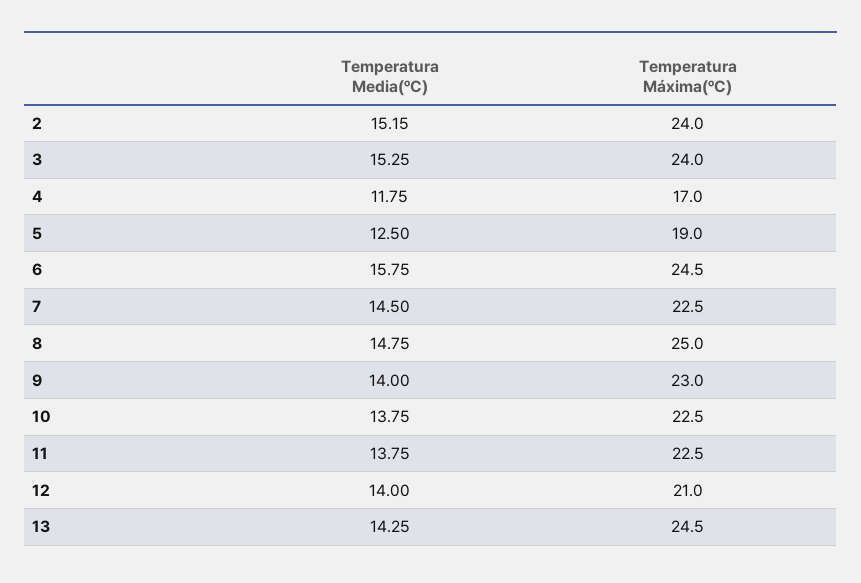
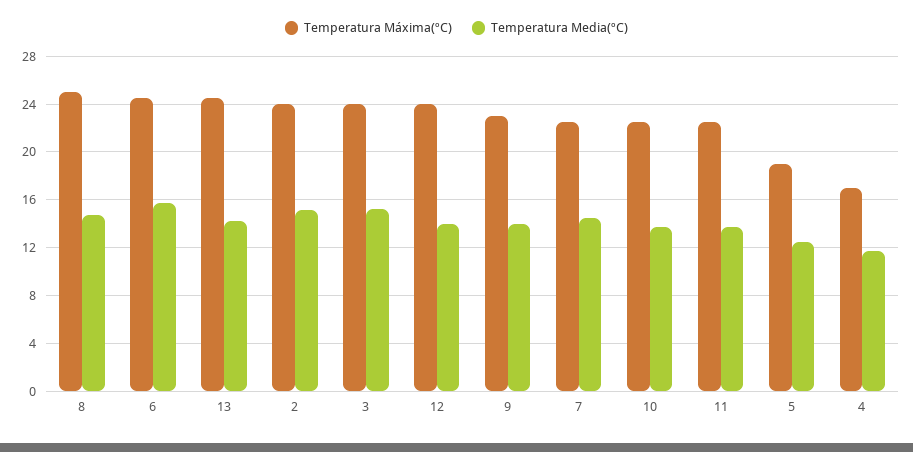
  {
    "Temperatura Media(ºC)": {
      "2": 15.15,
      "3": 15.25,
      "4": 11.75,
      "5": 12.5,
      "6": 15.75,
      "7": 14.5,
      "8": 14.75,
      "9": 14,
      "10": 13.75,
      "11": 13.75,
      "12": 14,
      "13": 14.25
    },
    "Temperatura Máxima(ºC)": {
      "2": 24,
      "3": 24,
      "4": 17,
      "5": 19,
      "6": 24.5,
      "7": 22.5,
      "8": 25,
      "9": 23,
      "10": 22.5,
      "11": 22.5,
-     "12": 21,
+     "12": 24,
      "13": 24.5
    }
  }

